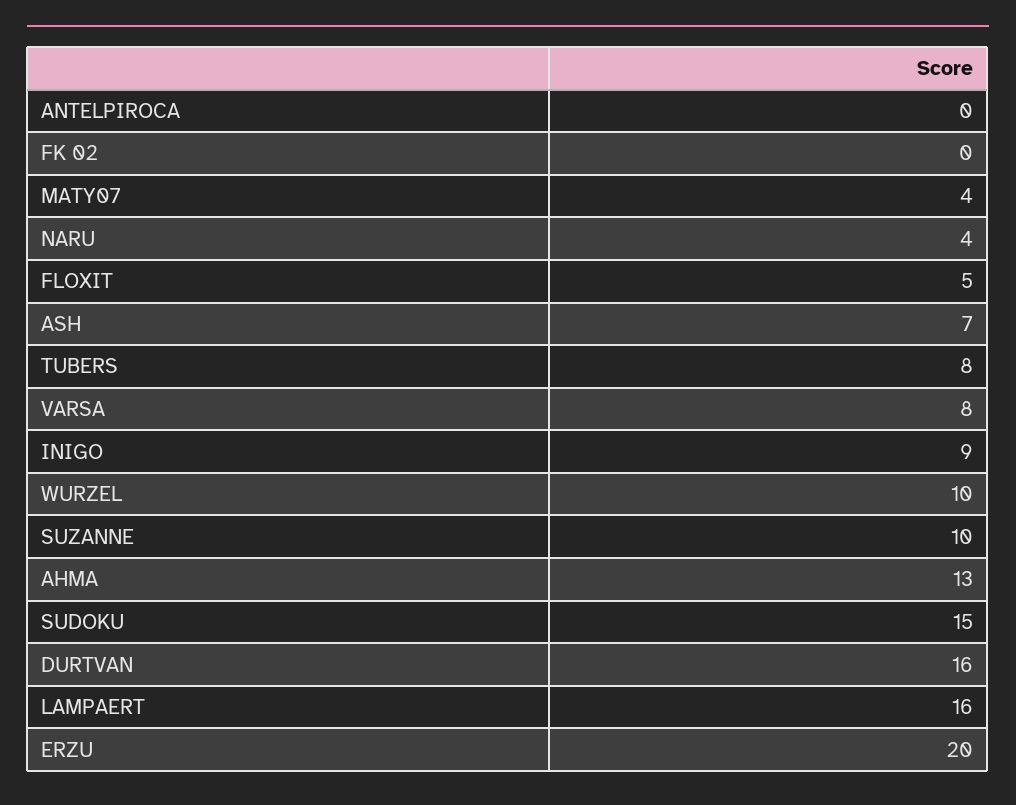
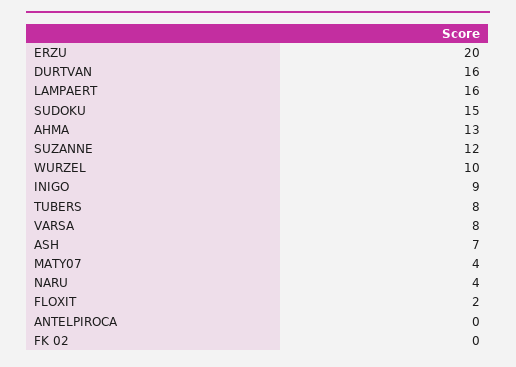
  {
    "ANTELPIROCA": 0,
    "FK 02": 0,
    "MATY07": 4,
    "NARU": 4,
-   "FLOXIT": 5,
+   "FLOXIT": 2,
    "ASH": 7,
    "TUBERS": 8,
    "VARSA": 8,
    "INIGO": 9,
    "WURZEL": 10,
-   "SUZANNE": 10,
+   "SUZANNE": 12,
    "AHMA": 13,
    "SUDOKU": 15,
    "DURTVAN": 16,
    "LAMPAERT": 16,
    "ERZU": 20
  }

